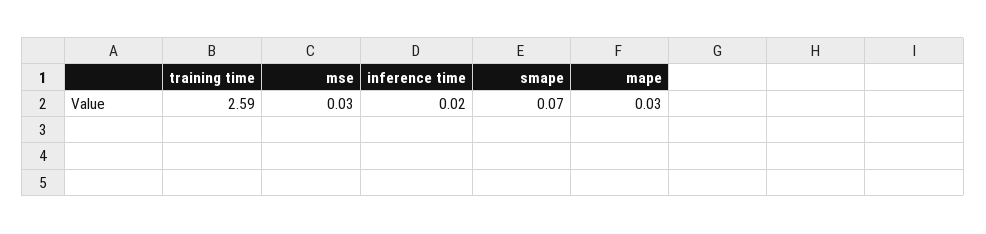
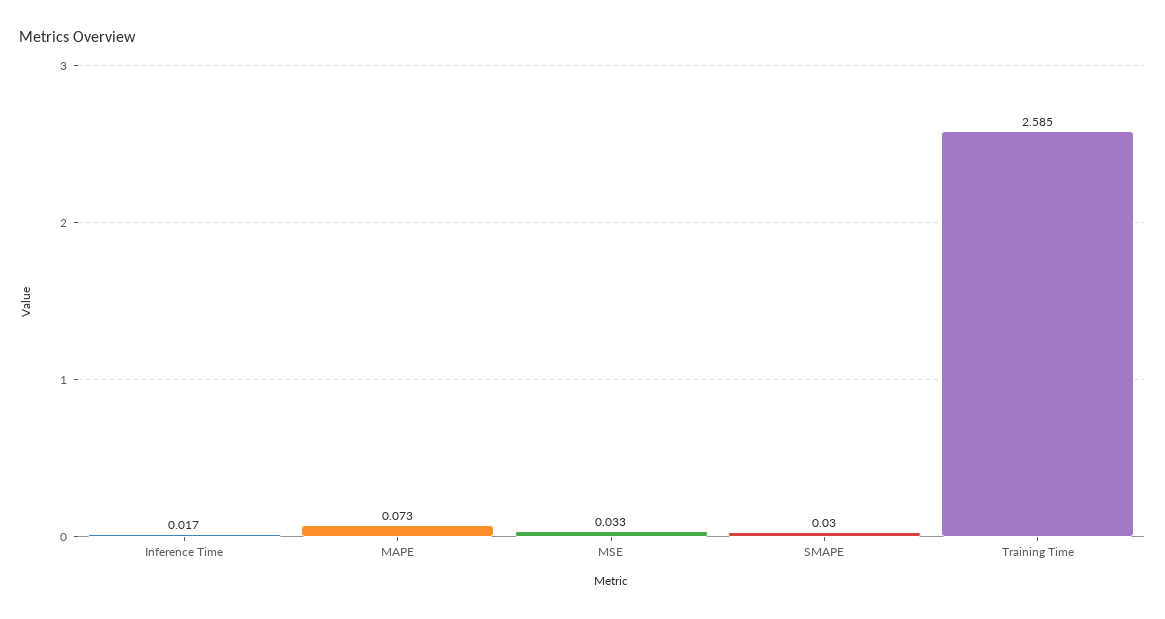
  {
    "training time": 2.585,
    "mse": 0.033,
    "inference time": 0.017,
-   "smape": 0.07,
+   "smape": 0.03,
-   "mape": 0.03
+   "mape": 0.073
  }

